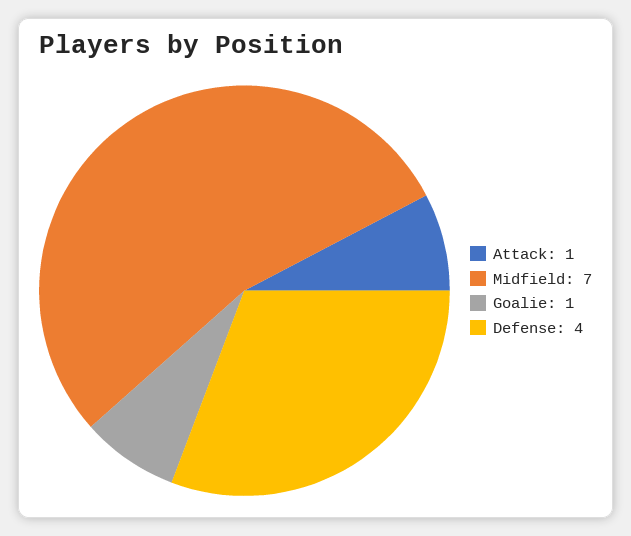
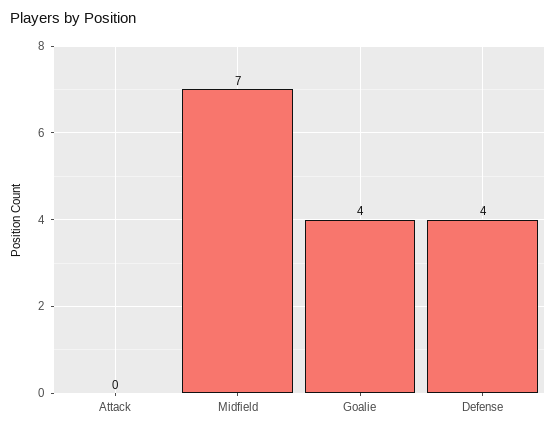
  {
-   "Attack": 1,
+   "Attack": 0,
    "Midfield": 7,
-   "Goalie": 1,
+   "Goalie": 4,
    "Defense": 4
  }

